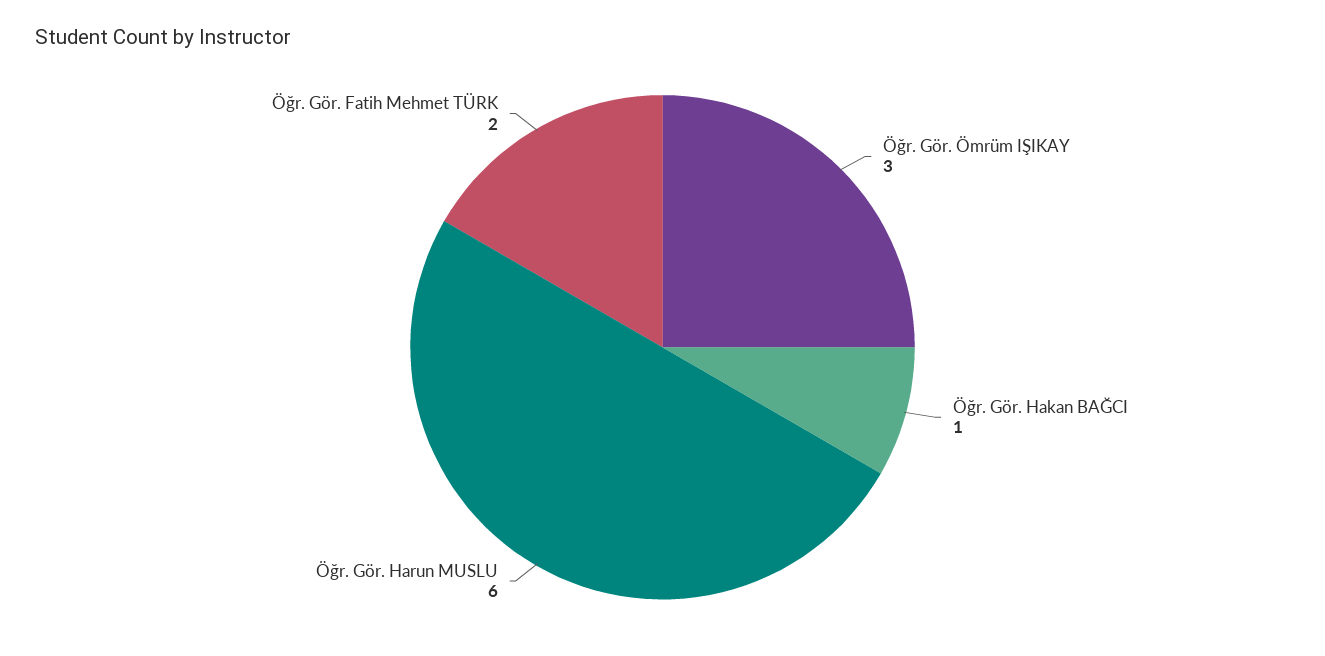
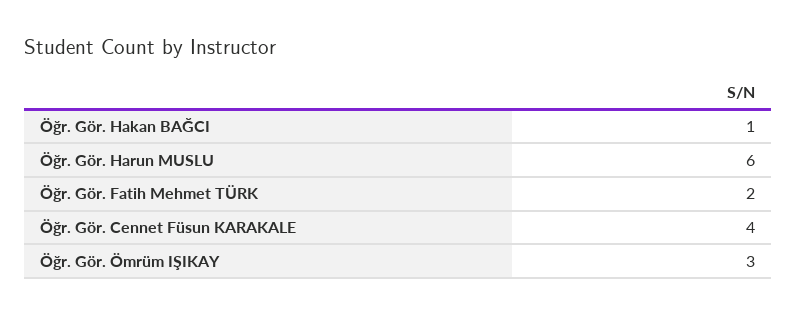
  {
    "Öğr. Gör. Ömrüm IŞIKAY": 3,
    "Öğr. Gör. Hakan BAĞCI": 1,
    "Öğr. Gör. Harun MUSLU": 6,
-   "Öğr. Gör. Fatih Mehmet TÜRK": 2
+   "Öğr. Gör. Fatih Mehmet TÜRK": 2,
+   "Öğr. Gör. Cennet Füsun KARAKALE": 4
  }

